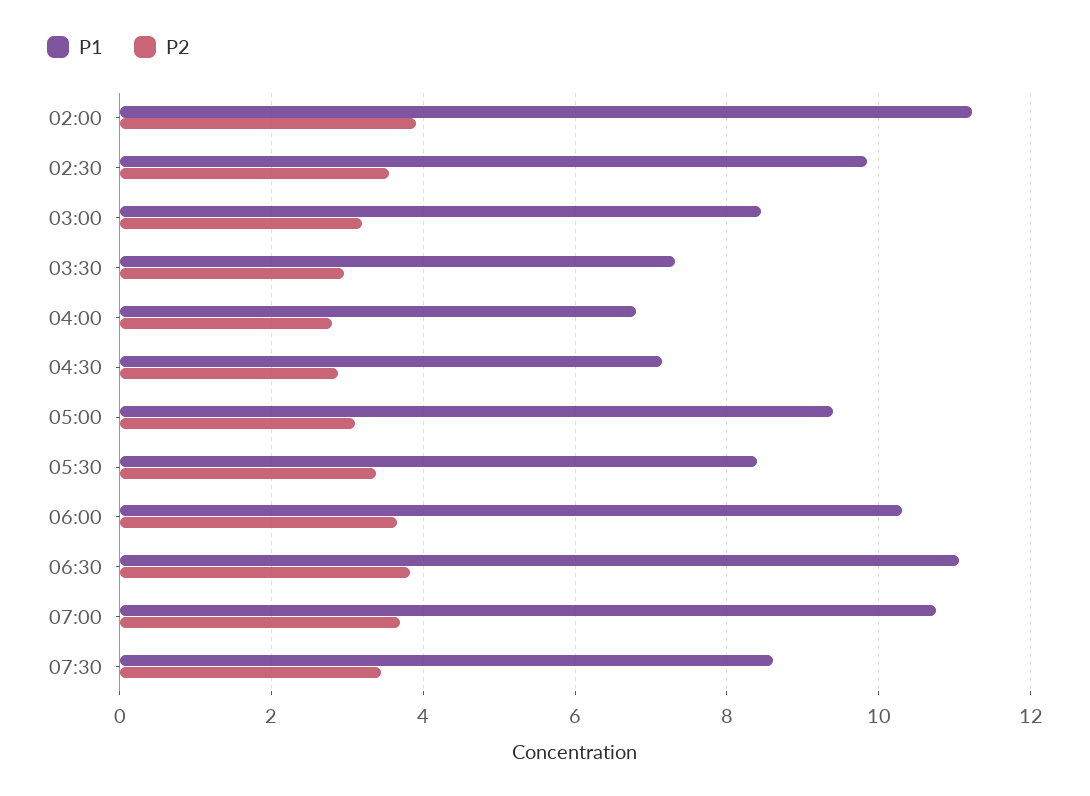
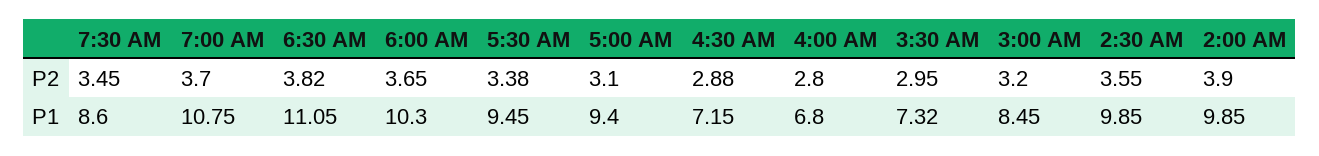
  {
    "P1": {
-     "02:00": 11.2,
+     "02:00": 9.85,
      "02:30": 9.85,
      "03:00": 8.45,
      "03:30": 7.32,
      "04:00": 6.8,
      "04:30": 7.15,
      "05:00": 9.4,
-     "05:30": 8.4,
+     "05:30": 9.45,
      "06:00": 10.3,
      "06:30": 11.05,
      "07:00": 10.75,
      "07:30": 8.6
    },
    "P2": {
      "02:00": 3.9,
      "02:30": 3.55,
      "03:00": 3.2,
      "03:30": 2.95,
      "04:00": 2.8,
      "04:30": 2.88,
      "05:00": 3.1,
      "05:30": 3.38,
      "06:00": 3.65,
      "06:30": 3.82,
      "07:00": 3.7,
      "07:30": 3.45
    }
  }

